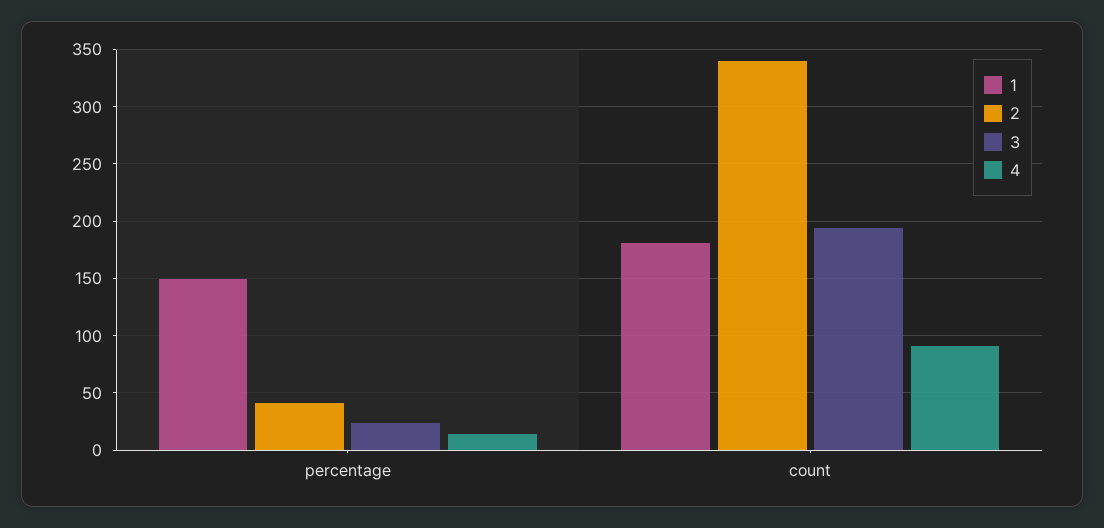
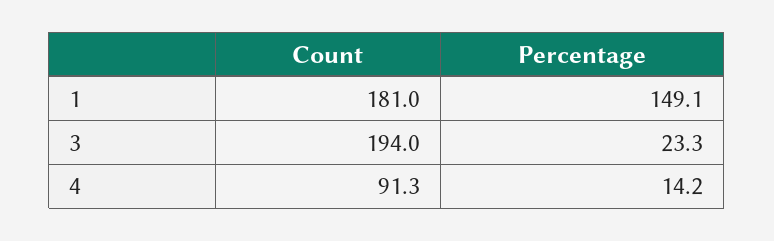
  {
    "1": {
      "percentage": 149.1,
      "count": 181
    },
-   "2": {
-     "percentage": 40,
-     "count": 340
-   },
    "3": {
      "percentage": 23.3,
      "count": 194
    },
    "4": {
      "percentage": 14.2,
      "count": 91.3
    }
  }

